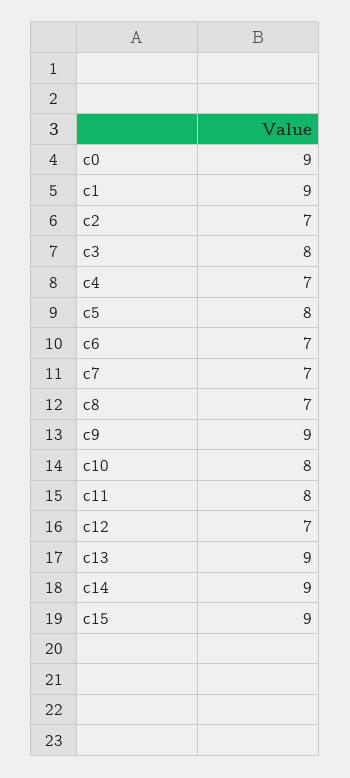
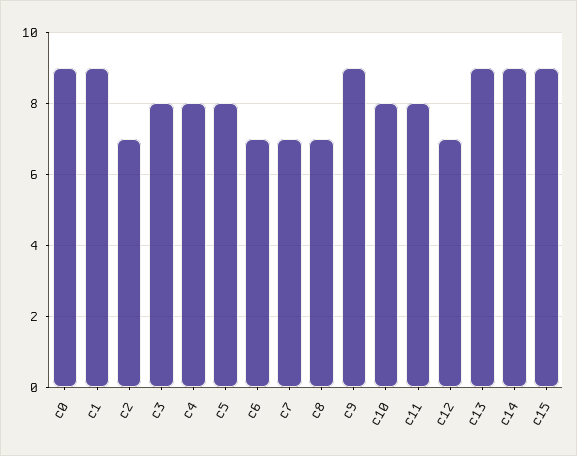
  {
    "c0": 9,
    "c1": 9,
    "c2": 7,
    "c3": 8,
-   "c4": 7,
+   "c4": 8,
    "c5": 8,
    "c6": 7,
    "c7": 7,
    "c8": 7,
    "c9": 9,
    "c10": 8,
    "c11": 8,
    "c12": 7,
    "c13": 9,
    "c14": 9,
    "c15": 9
  }

